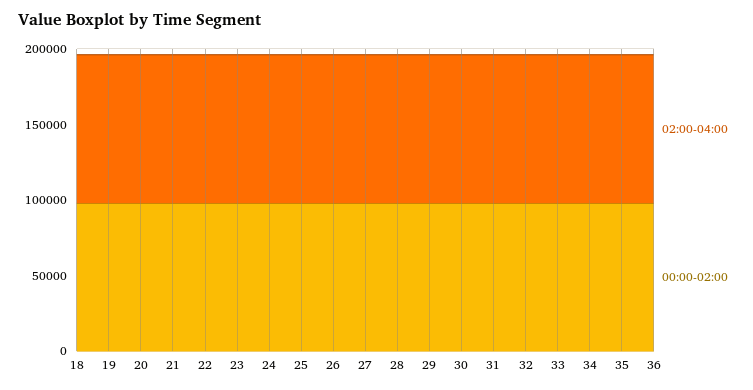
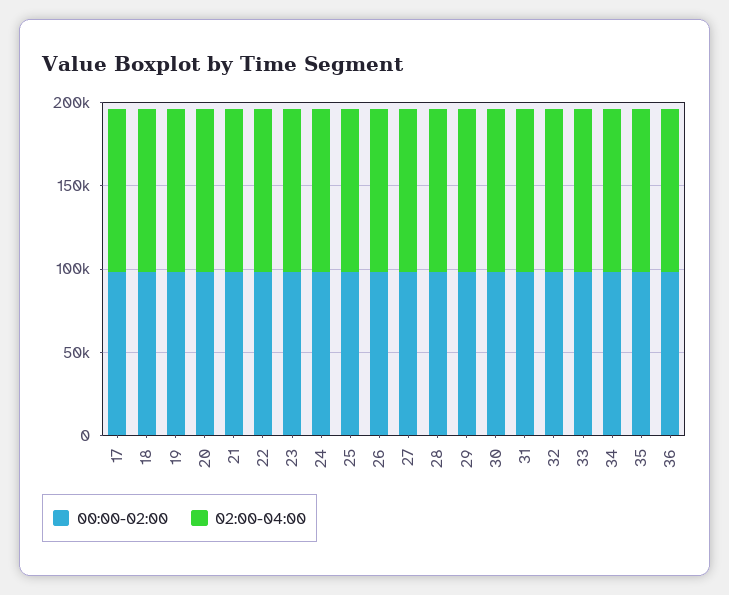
  {
    "02:00-04:00": {
      "18": 100000,
      "19": 100000,
      "20": 100000,
      "21": 100000,
      "22": 100000,
      "23": 100000,
      "24": 100000,
      "25": 100000,
      "26": 100000,
      "27": 100000,
      "28": 100000,
      "29": 100000,
      "30": 100000,
      "31": 100000,
      "32": 100000,
      "33": 100000,
      "34": 100000,
      "35": 100000,
-     "36": 100000
+     "36": 100000,
+     "17": 100000
    },
    "00:00-02:00": {
      "18": 100000,
      "19": 100000,
      "20": 100000,
      "21": 100000,
      "22": 100000,
      "23": 100000,
      "24": 100000,
      "25": 100000,
      "26": 100000,
      "27": 100000,
      "28": 100000,
      "29": 100000,
      "30": 100000,
      "31": 100000,
      "32": 100000,
      "33": 100000,
      "34": 100000,
      "35": 100000,
-     "36": 100000
+     "36": 100000,
+     "17": 100000
    }
  }

